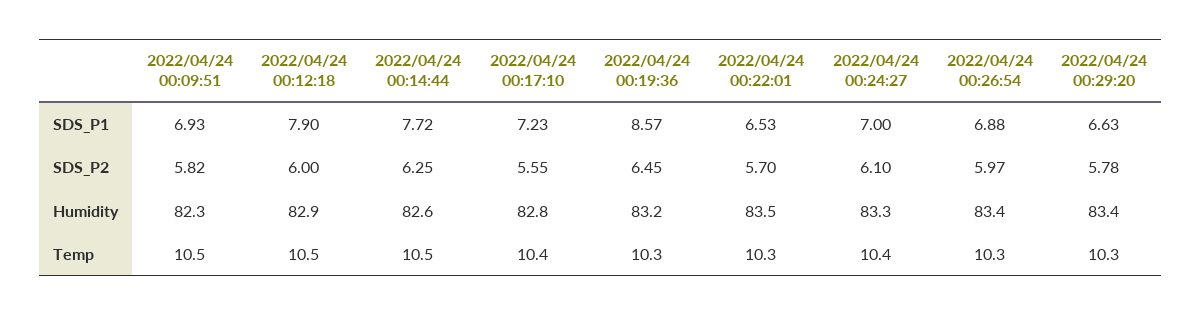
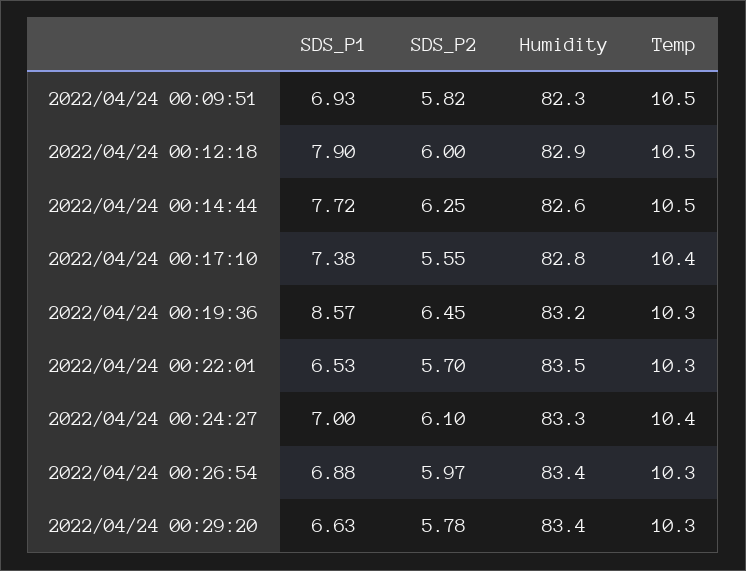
  {
    "2022/04/24 00:09:51": {
      "SDS_P1": 6.93,
      "SDS_P2": 5.82,
      "Humidity": 82.3,
      "Temp": 10.5
    },
    "2022/04/24 00:12:18": {
      "SDS_P1": 7.9,
      "SDS_P2": 6,
      "Humidity": 82.9,
      "Temp": 10.5
    },
    "2022/04/24 00:14:44": {
      "SDS_P1": 7.72,
      "SDS_P2": 6.25,
      "Humidity": 82.6,
      "Temp": 10.5
    },
    "2022/04/24 00:17:10": {
-     "SDS_P1": 7.23,
+     "SDS_P1": 7.38,
      "SDS_P2": 5.55,
      "Humidity": 82.8,
      "Temp": 10.4
    },
    "2022/04/24 00:19:36": {
      "SDS_P1": 8.57,
      "SDS_P2": 6.45,
      "Humidity": 83.2,
      "Temp": 10.3
    },
    "2022/04/24 00:22:01": {
      "SDS_P1": 6.53,
      "SDS_P2": 5.7,
      "Humidity": 83.5,
      "Temp": 10.3
    },
    "2022/04/24 00:24:27": {
      "SDS_P1": 7,
      "SDS_P2": 6.1,
      "Humidity": 83.3,
      "Temp": 10.4
    },
    "2022/04/24 00:26:54": {
      "SDS_P1": 6.88,
      "SDS_P2": 5.97,
      "Humidity": 83.4,
      "Temp": 10.3
    },
    "2022/04/24 00:29:20": {
      "SDS_P1": 6.63,
      "SDS_P2": 5.78,
      "Humidity": 83.4,
      "Temp": 10.3
    }
  }

